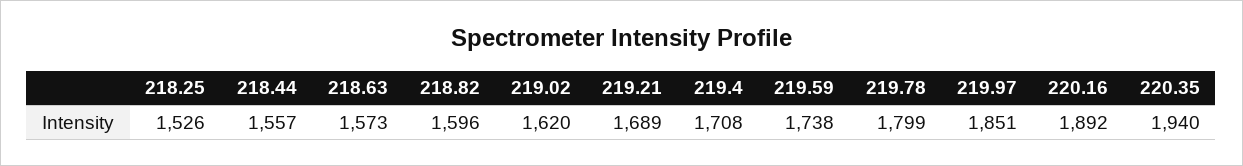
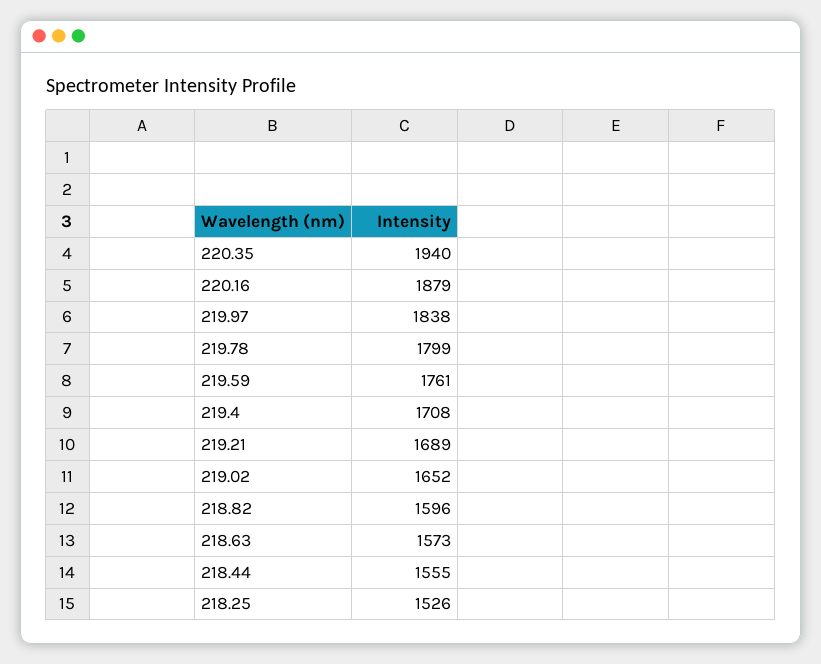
  {
    "218.25": 1526,
-   "218.44": 1557,
+   "218.44": 1555,
    "218.63": 1573,
    "218.82": 1596,
-   "219.02": 1620,
+   "219.02": 1652,
    "219.21": 1689,
    "219.4": 1708,
-   "219.59": 1738,
+   "219.59": 1761,
    "219.78": 1799,
-   "219.97": 1851,
+   "219.97": 1838,
-   "220.16": 1892,
+   "220.16": 1879,
    "220.35": 1940
  }

